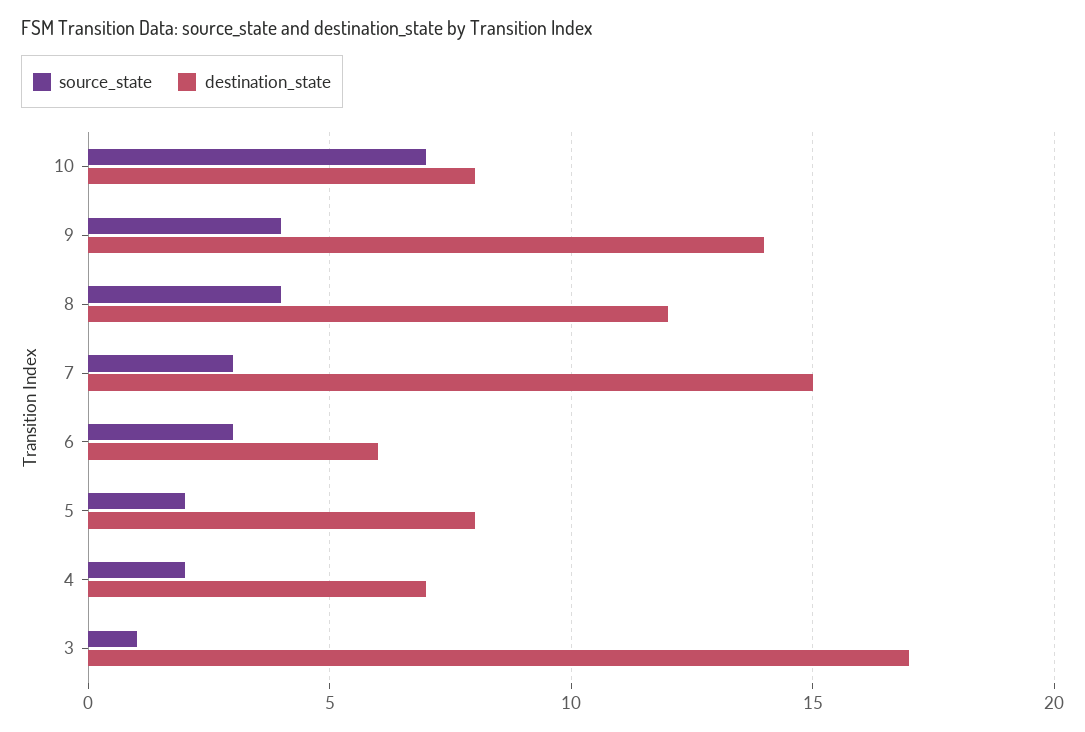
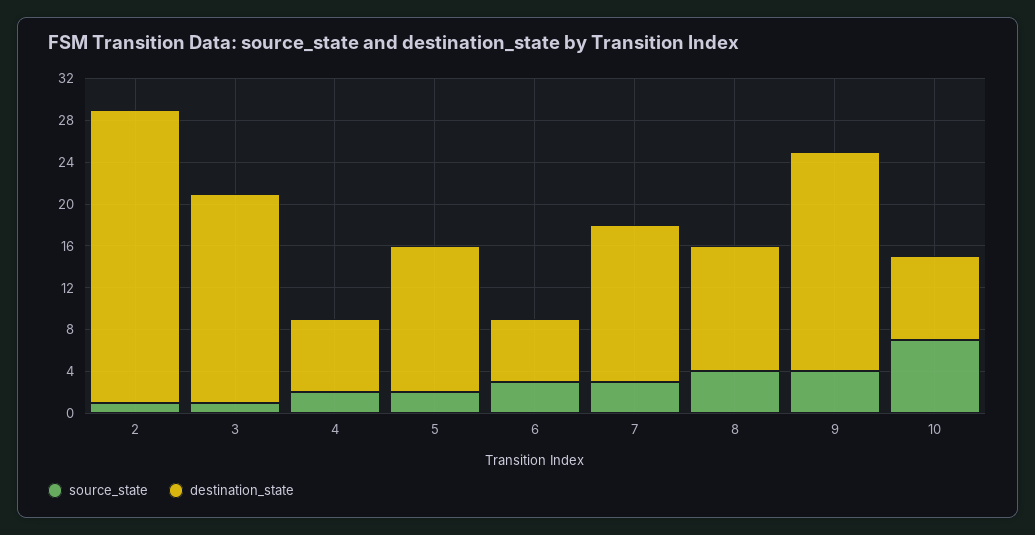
  {
    "source_state": {
      "10": 7,
      "9": 4,
      "8": 4,
      "7": 3,
      "6": 3,
      "5": 2,
      "4": 2,
-     "3": 1
+     "3": 1,
+     "2": 1
    },
    "destination_state": {
      "10": 8,
-     "9": 14,
+     "9": 21,
      "8": 12,
      "7": 15,
      "6": 6,
-     "5": 8,
+     "5": 14,
      "4": 7,
-     "3": 17
+     "3": 20,
+     "2": 28
    }
  }

